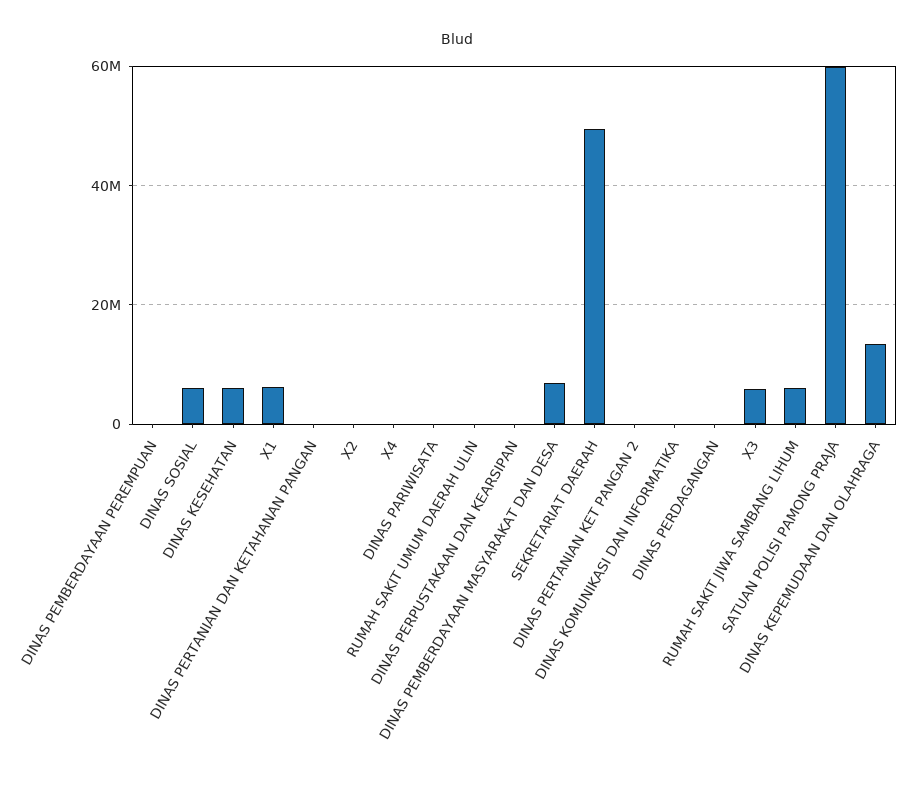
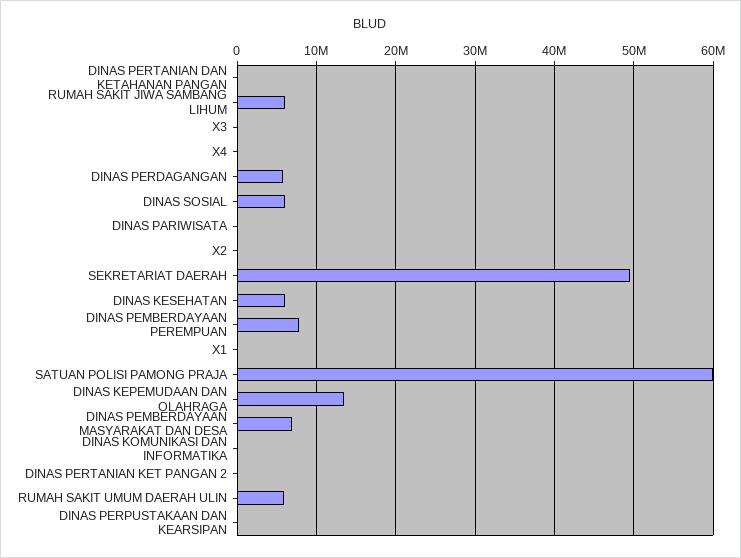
  {
-   "DINAS PEMBERDAYAAN PEREMPUAN": 0,
+   "DINAS PEMBERDAYAAN PEREMPUAN": 8000000,
    "DINAS SOSIAL": 6000000,
    "DINAS KESEHATAN": 6000000,
-   "X1": 6000000,
+   "X1": 0,
    "DINAS PERTANIAN DAN KETAHANAN PANGAN": 0,
    "X2": 0,
    "X4": 0,
    "DINAS PARIWISATA": 0,
-   "RUMAH SAKIT UMUM DAERAH ULIN": 0,
+   "RUMAH SAKIT UMUM DAERAH ULIN": 6000000,
    "DINAS PERPUSTAKAAN DAN KEARSIPAN": 0,
    "DINAS PEMBERDAYAAN MASYARAKAT DAN DESA": 7000000,
    "SEKRETARIAT DAERAH": 49000000,
    "DINAS PERTANIAN KET PANGAN 2": 0,
    "DINAS KOMUNIKASI DAN INFORMATIKA": 0,
-   "DINAS PERDAGANGAN": 0,
+   "DINAS PERDAGANGAN": 6000000,
-   "X3": 6000000,
+   "X3": 0,
    "RUMAH SAKIT JIWA SAMBANG LIHUM": 6000000,
    "SATUAN POLISI PAMONG PRAJA": 60000000,
    "DINAS KEPEMUDAAN DAN OLAHRAGA": 13000000
  }

